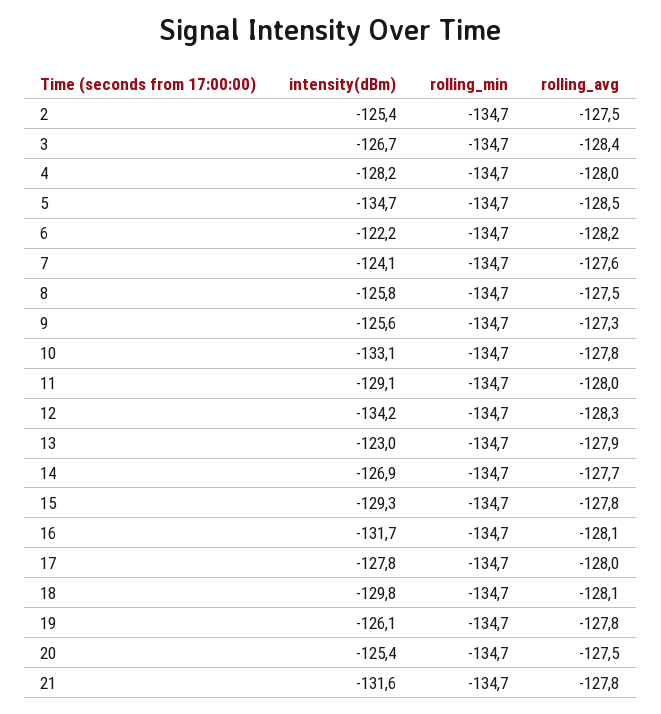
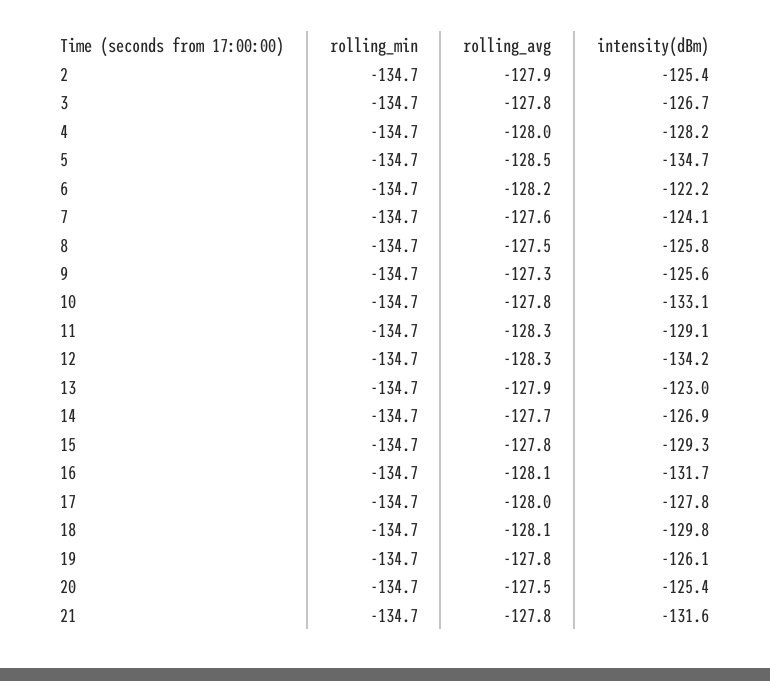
  {
    "intensity(dBm)": {
      "2": -125.4,
      "3": -126.7,
      "4": -128.2,
      "5": -134.7,
      "6": -122.2,
      "7": -124.1,
      "8": -125.8,
      "9": -125.6,
      "10": -133.1,
      "11": -129.1,
      "12": -134.2,
      "13": -123,
      "14": -126.9,
      "15": -129.3,
      "16": -131.7,
      "17": -127.8,
      "18": -129.8,
      "19": -126.1,
      "20": -125.4,
      "21": -131.6
    },
    "rolling_min": {
      "2": -134.7,
      "3": -134.7,
      "4": -134.7,
      "5": -134.7,
      "6": -134.7,
      "7": -134.7,
      "8": -134.7,
      "9": -134.7,
      "10": -134.7,
      "11": -134.7,
      "12": -134.7,
      "13": -134.7,
      "14": -134.7,
      "15": -134.7,
      "16": -134.7,
      "17": -134.7,
      "18": -134.7,
      "19": -134.7,
      "20": -134.7,
      "21": -134.7
    },
    "rolling_avg": {
-     "2": -127.5,
+     "2": -127.9,
-     "3": -128.4,
+     "3": -127.8,
      "4": -128,
      "5": -128.5,
      "6": -128.2,
      "7": -127.6,
      "8": -127.5,
      "9": -127.3,
      "10": -127.8,
-     "11": -128,
+     "11": -128.3,
      "12": -128.3,
      "13": -127.9,
      "14": -127.7,
      "15": -127.8,
      "16": -128.1,
      "17": -128,
      "18": -128.1,
      "19": -127.8,
      "20": -127.5,
      "21": -127.8
    }
  }

